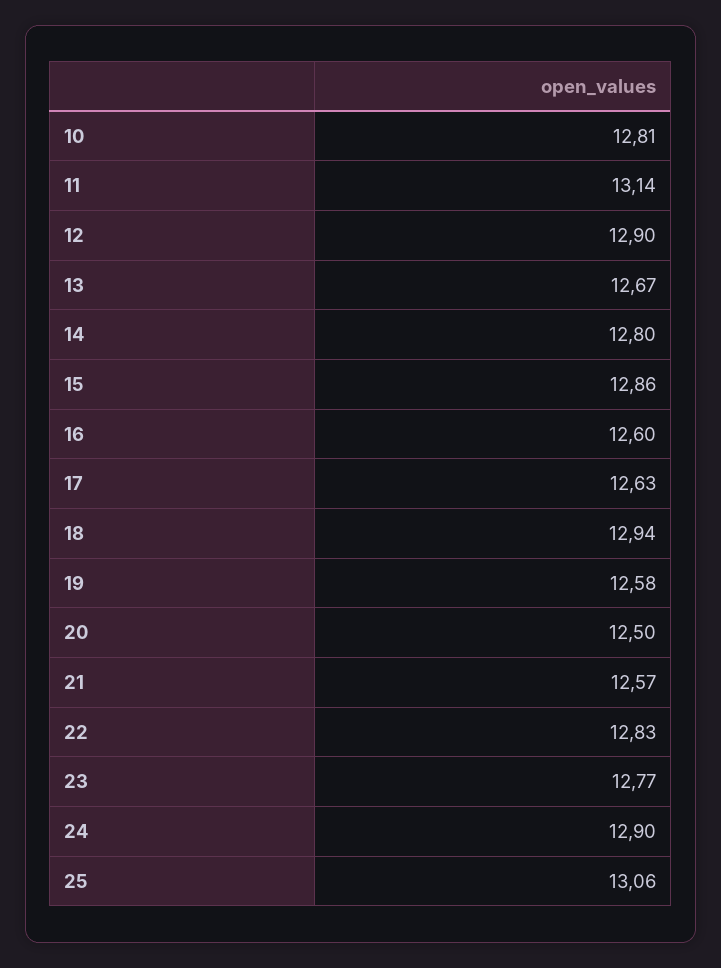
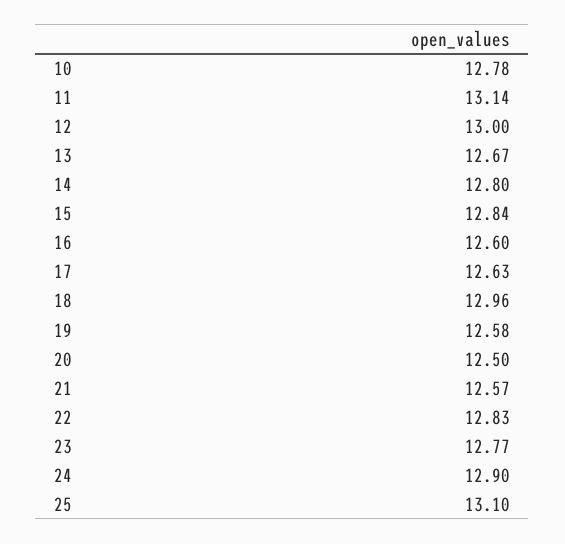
  {
-   "10": 12.81,
+   "10": 12.78,
    "11": 13.14,
-   "12": 12.9,
+   "12": 13,
    "13": 12.67,
    "14": 12.8,
-   "15": 12.86,
+   "15": 12.84,
    "16": 12.6,
    "17": 12.63,
-   "18": 12.94,
+   "18": 12.96,
    "19": 12.58,
    "20": 12.5,
    "21": 12.57,
    "22": 12.83,
    "23": 12.77,
    "24": 12.9,
-   "25": 13.06
+   "25": 13.1
  }

